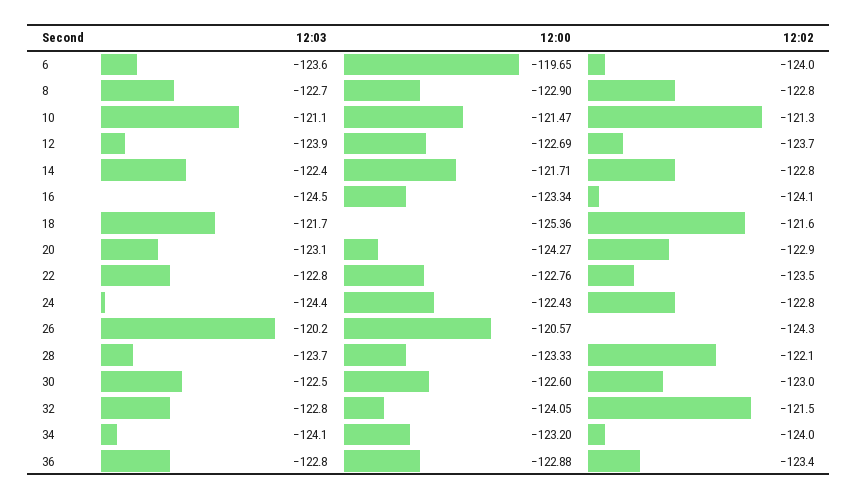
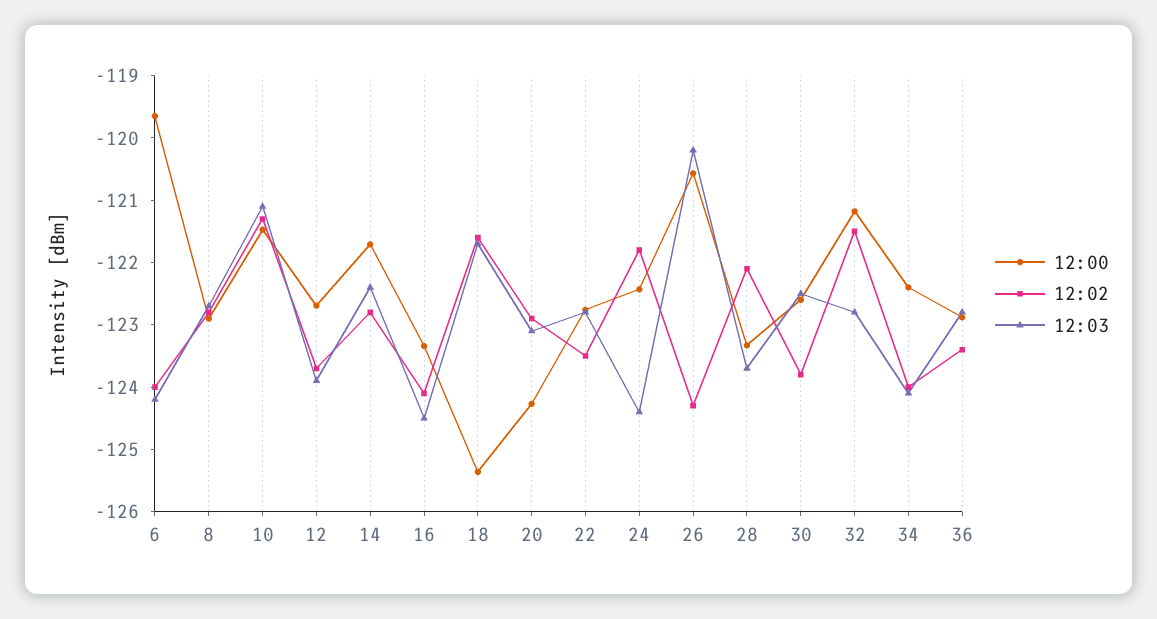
  {
    "12:03": {
-     "6": -123.6,
+     "6": -124.2,
      "8": -122.7,
      "10": -121.1,
      "12": -123.9,
      "14": -122.4,
      "16": -124.5,
      "18": -121.7,
      "20": -123.1,
      "22": -122.8,
      "24": -124.4,
      "26": -120.2,
      "28": -123.7,
      "30": -122.5,
      "32": -122.8,
      "34": -124.1,
      "36": -122.8
    },
    "12:00": {
      "6": -119.65,
      "8": -122.9,
      "10": -121.47,
      "12": -122.69,
      "14": -121.71,
      "16": -123.34,
      "18": -125.36,
      "20": -124.27,
      "22": -122.76,
      "24": -122.43,
      "26": -120.57,
      "28": -123.33,
      "30": -122.6,
-     "32": -124.05,
+     "32": -121.2,
-     "34": -123.2,
+     "34": -122.4,
      "36": -122.88
    },
    "12:02": {
      "6": -124,
      "8": -122.8,
      "10": -121.3,
      "12": -123.7,
      "14": -122.8,
      "16": -124.1,
      "18": -121.6,
      "20": -122.9,
      "22": -123.5,
-     "24": -122.8,
+     "24": -121.8,
      "26": -124.3,
      "28": -122.1,
-     "30": -123,
+     "30": -123.8,
      "32": -121.5,
      "34": -124,
      "36": -123.4
    }
  }

